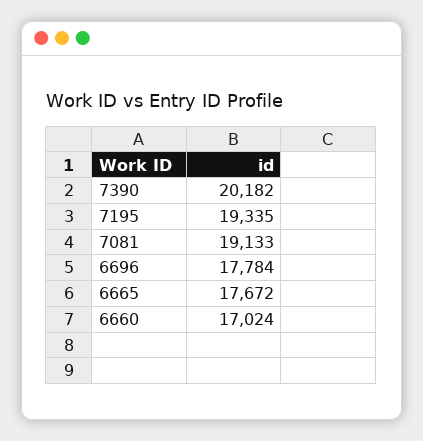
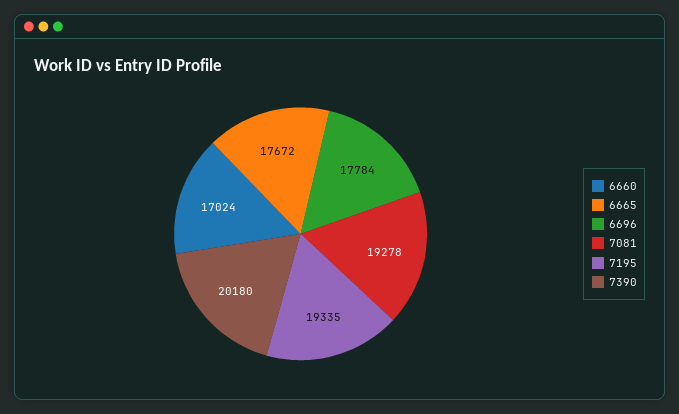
  {
-   "7390": 20182,
+   "7390": 20180,
    "7195": 19335,
-   "7081": 19133,
+   "7081": 19278,
    "6696": 17784,
    "6665": 17672,
    "6660": 17024
  }

